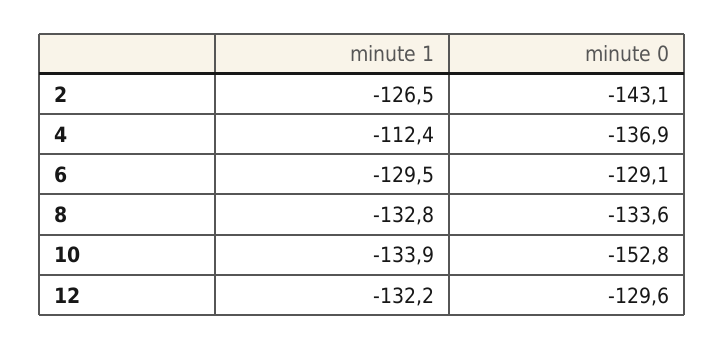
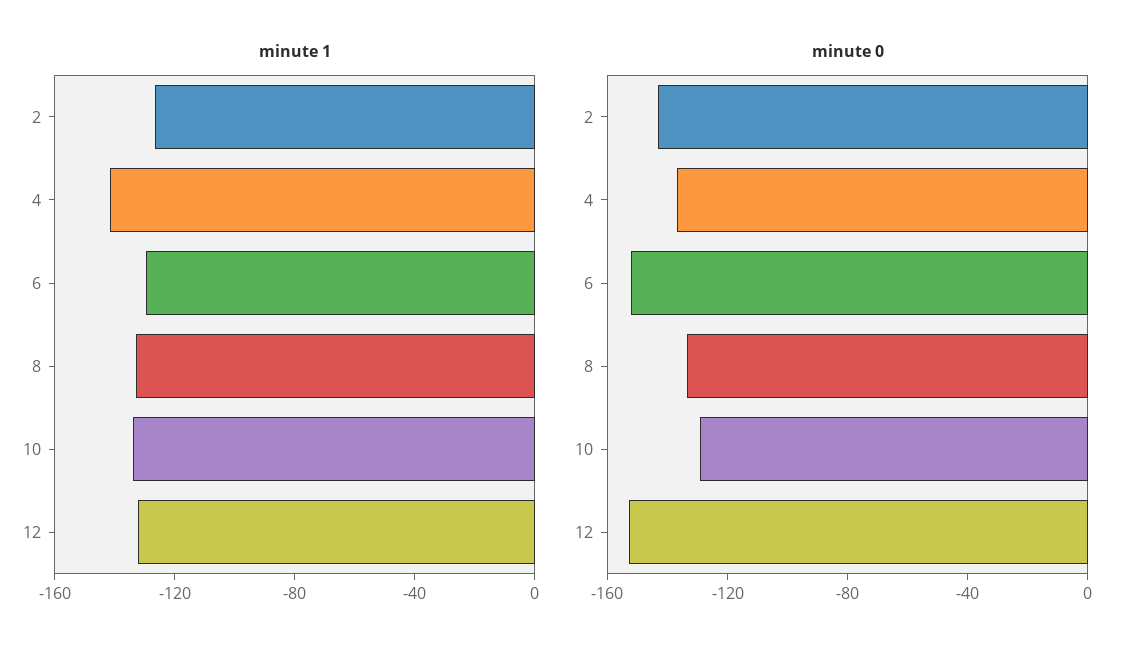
  {
    "minute 1": {
      "2": -126.5,
-     "4": -112.4,
+     "4": -140,
      "6": -129.5,
      "8": -132.8,
      "10": -133.9,
      "12": -132.2
    },
    "minute 0": {
      "2": -143.1,
      "4": -136.9,
-     "6": -129.1,
+     "6": -150,
      "8": -133.6,
-     "10": -152.8,
+     "10": -130,
-     "12": -129.6
+     "12": -150
    }
  }

